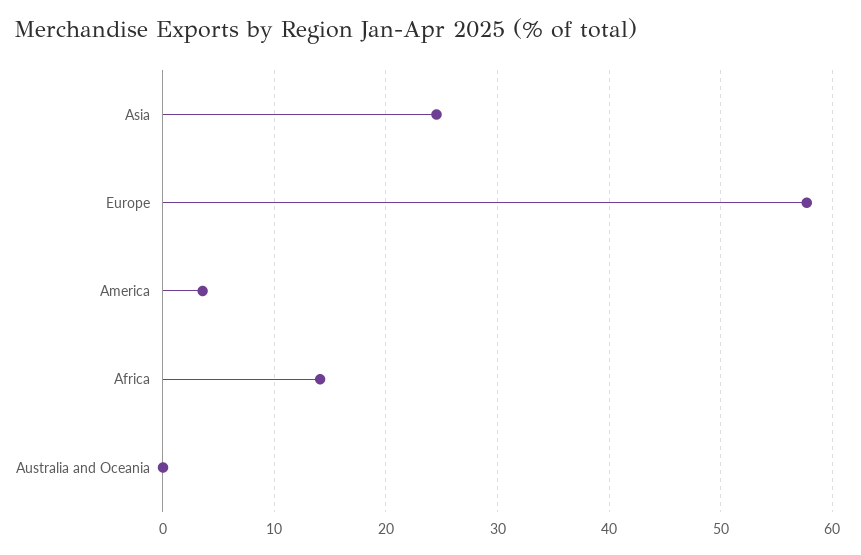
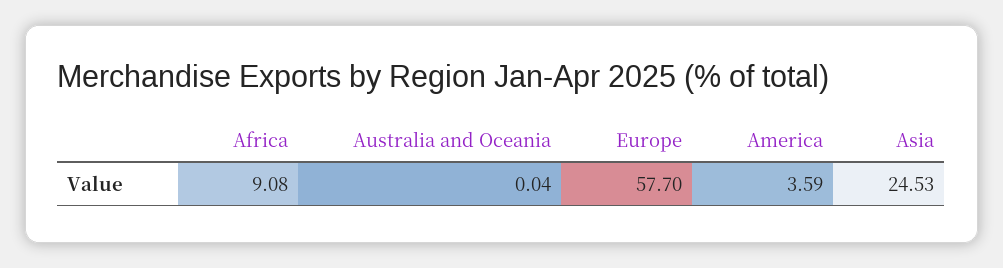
  {
    "Asia": 24.53,
    "Europe": 57.7,
    "America": 3.59,
-   "Africa": 14,
+   "Africa": 9.08,
    "Australia and Oceania": 0.04
  }

